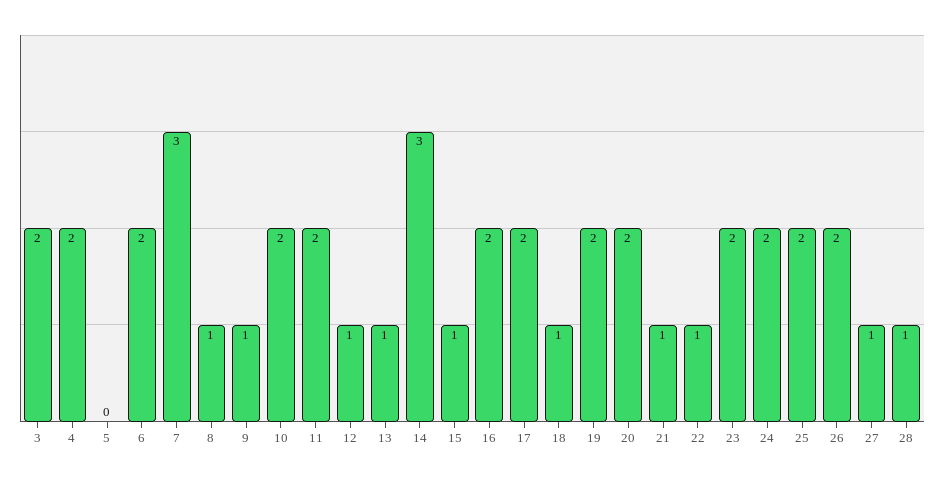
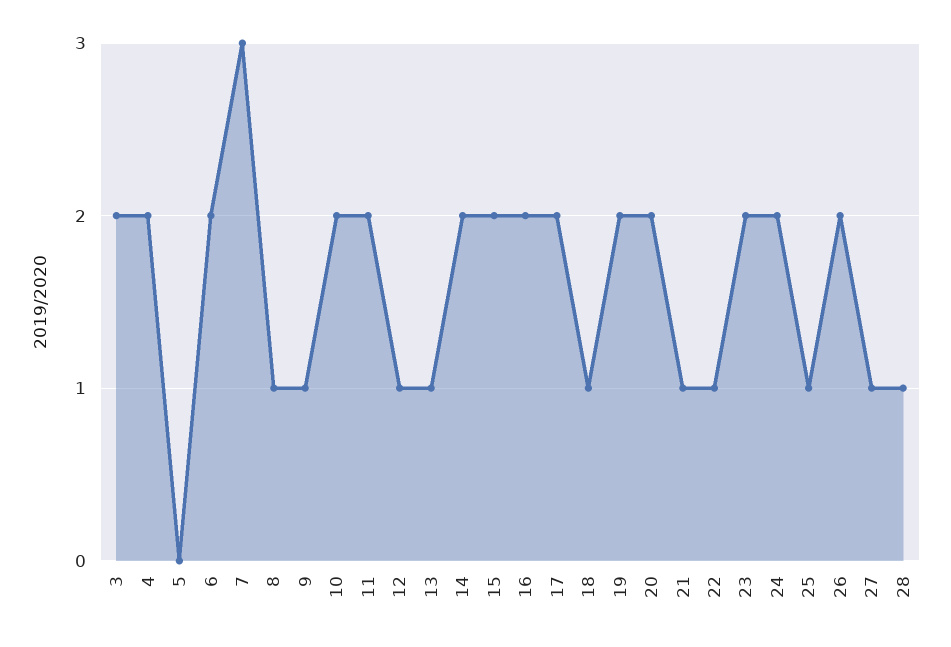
  {
    "3": 2,
    "4": 2,
    "5": 0,
    "6": 2,
    "7": 3,
    "8": 1,
    "9": 1,
    "10": 2,
    "11": 2,
    "12": 1,
    "13": 1,
-   "14": 3,
+   "14": 2,
-   "15": 1,
+   "15": 2,
    "16": 2,
    "17": 2,
    "18": 1,
    "19": 2,
    "20": 2,
    "21": 1,
    "22": 1,
    "23": 2,
    "24": 2,
-   "25": 2,
+   "25": 1,
    "26": 2,
    "27": 1,
    "28": 1
  }

